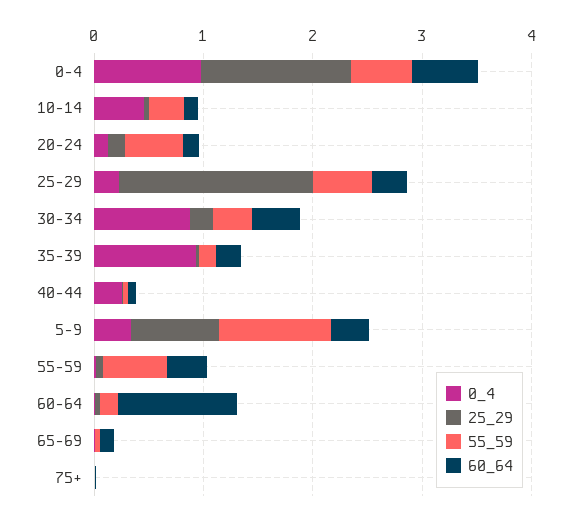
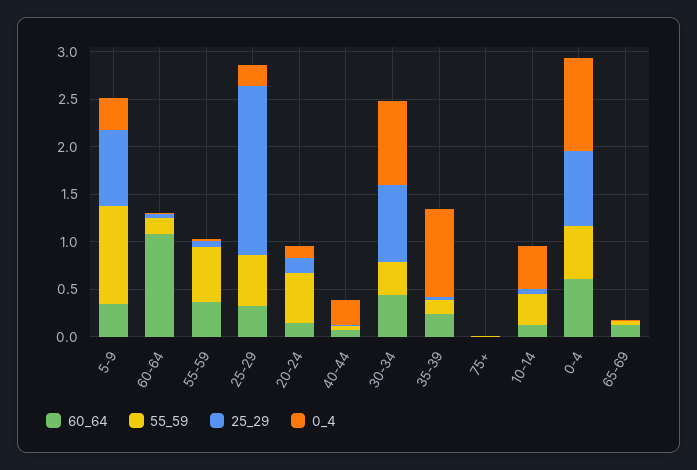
  {
    "0_4": {
      "0-4": 1,
      "10-14": 0.5,
      "20-24": 0.1,
      "25-29": 0.2,
      "30-34": 0.9,
      "35-39": 0.9,
      "40-44": 0.3,
      "5-9": 0.3,
      "55-59": 0,
      "60-64": 0,
      "65-69": 0,
      "75+": 0
    },
    "25_29": {
-     "0-4": 1.4,
+     "0-4": 0.8,
      "10-14": 0,
      "20-24": 0.2,
      "25-29": 1.8,
-     "30-34": 0.2,
+     "30-34": 0.8,
      "35-39": 0,
      "40-44": 0,
      "5-9": 0.8,
      "55-59": 0.1,
      "60-64": 0,
      "65-69": 0,
      "75+": 0
    },
    "55_59": {
      "0-4": 0.6,
      "10-14": 0.3,
      "20-24": 0.5,
      "25-29": 0.5,
      "30-34": 0.4,
      "35-39": 0.2,
      "40-44": 0,
      "5-9": 1,
      "55-59": 0.6,
      "60-64": 0.2,
      "65-69": 0,
      "75+": 0
    },
    "60_64": {
      "0-4": 0.6,
      "10-14": 0.1,
      "20-24": 0.1,
      "25-29": 0.3,
      "30-34": 0.4,
      "35-39": 0.2,
      "40-44": 0.1,
      "5-9": 0.3,
      "55-59": 0.4,
      "60-64": 1.1,
      "65-69": 0.1,
      "75+": 0
    }
  }

